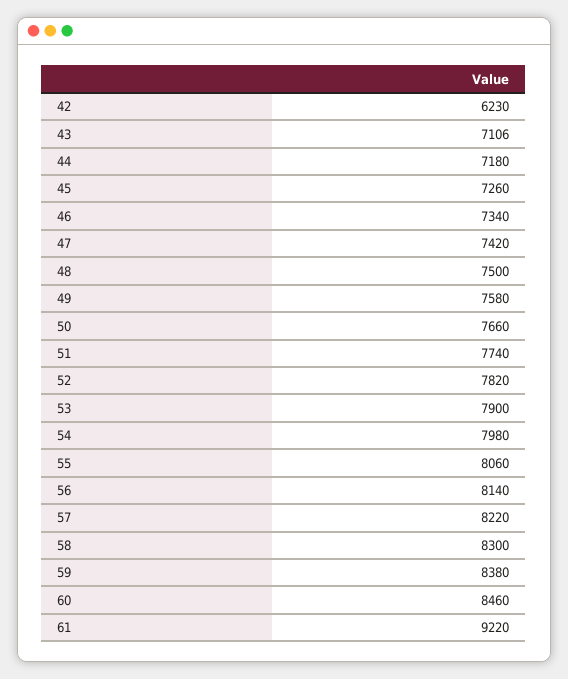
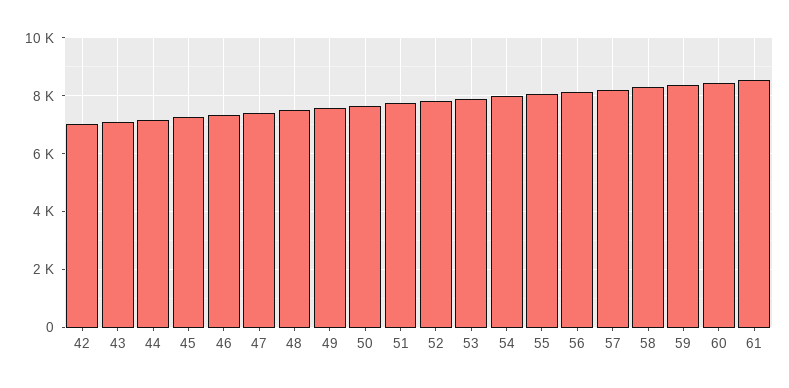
  {
-   "42": 6230,
+   "42": 7000,
    "43": 7106,
    "44": 7180,
    "45": 7260,
    "46": 7340,
    "47": 7420,
    "48": 7500,
    "49": 7580,
    "50": 7660,
    "51": 7740,
    "52": 7820,
    "53": 7900,
    "54": 7980,
    "55": 8060,
    "56": 8140,
    "57": 8220,
    "58": 8300,
    "59": 8380,
    "60": 8460,
-   "61": 9220
+   "61": 8500
  }

